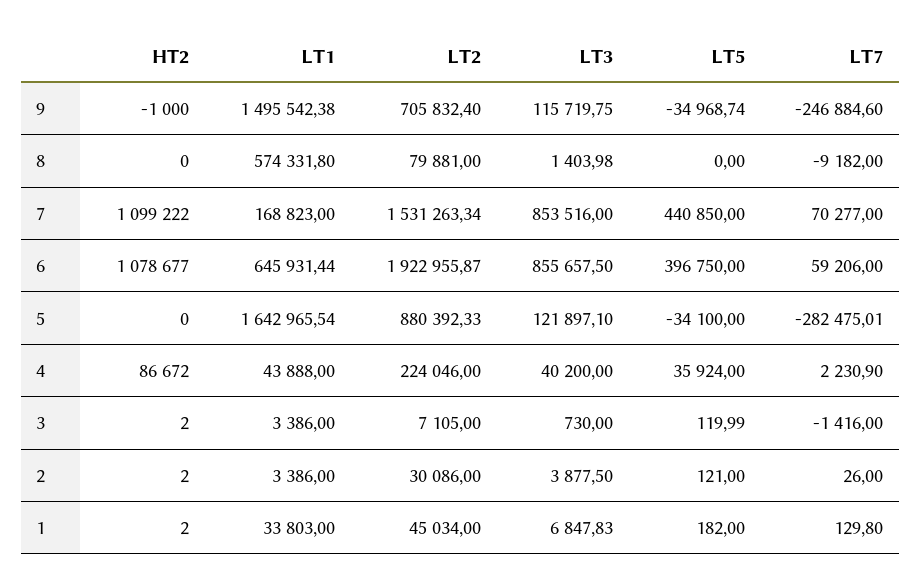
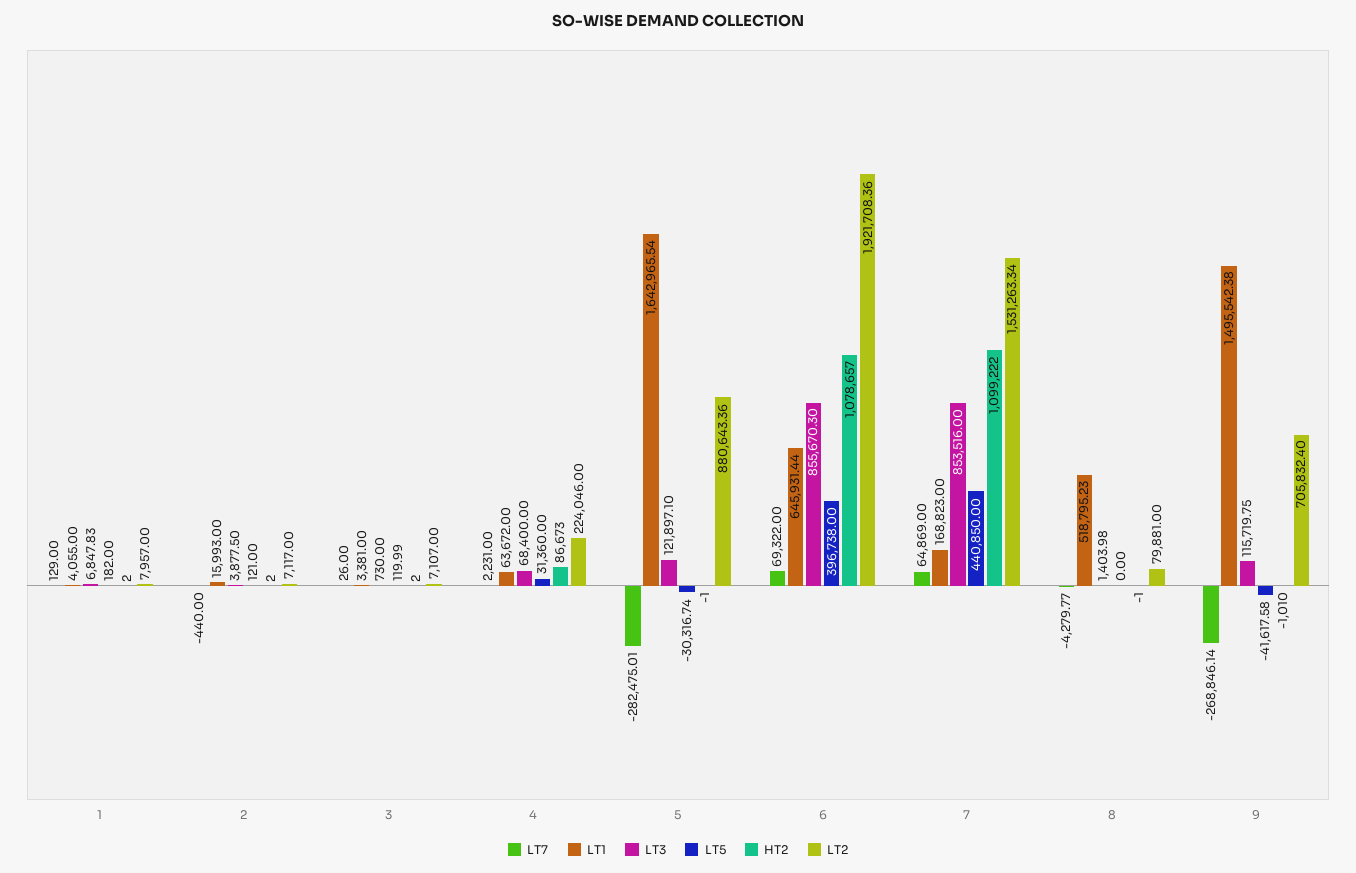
  {
    "HT2": {
-     "9": -1000,
+     "9": -1010,
-     "8": 0,
+     "8": -1,
      "7": 1099222,
-     "6": 1078677,
+     "6": 1078657,
-     "5": 0,
+     "5": -1,
-     "4": 86672,
+     "4": 86673,
      "3": 2,
      "2": 2,
      "1": 2
    },
    "LT1": {
      "9": 1495542.38,
-     "8": 574331.8,
+     "8": 518795.23,
      "7": 168823,
      "6": 645931.44,
      "5": 1642965.54,
-     "4": 43888,
+     "4": 63672,
-     "3": 3386,
+     "3": 3381,
-     "2": 3386,
+     "2": 15993,
-     "1": 33803
+     "1": 4055
    },
    "LT2": {
      "9": 705832.4,
      "8": 79881,
      "7": 1531263.34,
-     "6": 1922955.87,
+     "6": 1921708.36,
-     "5": 880392.33,
+     "5": 880643.36,
      "4": 224046,
-     "3": 7105,
+     "3": 7107,
-     "2": 30086,
+     "2": 7117,
-     "1": 45034
+     "1": 7957
    },
    "LT3": {
      "9": 115719.75,
      "8": 1403.98,
      "7": 853516,
-     "6": 855657.5,
+     "6": 855670.3,
      "5": 121897.1,
-     "4": 40200,
+     "4": 68400,
      "3": 730,
      "2": 3877.5,
      "1": 6847.83
    },
    "LT5": {
-     "9": -34968.74,
+     "9": -41617.58,
      "8": 0,
      "7": 440850,
-     "6": 396750,
+     "6": 396738,
-     "5": -34100,
+     "5": -30316.74,
-     "4": 35924,
+     "4": 31360,
      "3": 119.99,
      "2": 121,
      "1": 182
    },
    "LT7": {
-     "9": -246884.6,
+     "9": -268846.14,
-     "8": -9182,
+     "8": -4279.77,
-     "7": 70277,
+     "7": 64869,
-     "6": 59206,
+     "6": 69322,
      "5": -282475.01,
-     "4": 2230.9,
+     "4": 2231,
-     "3": -1416,
+     "3": 26,
-     "2": 26,
+     "2": -440,
-     "1": 129.8
+     "1": 129
    }
  }

